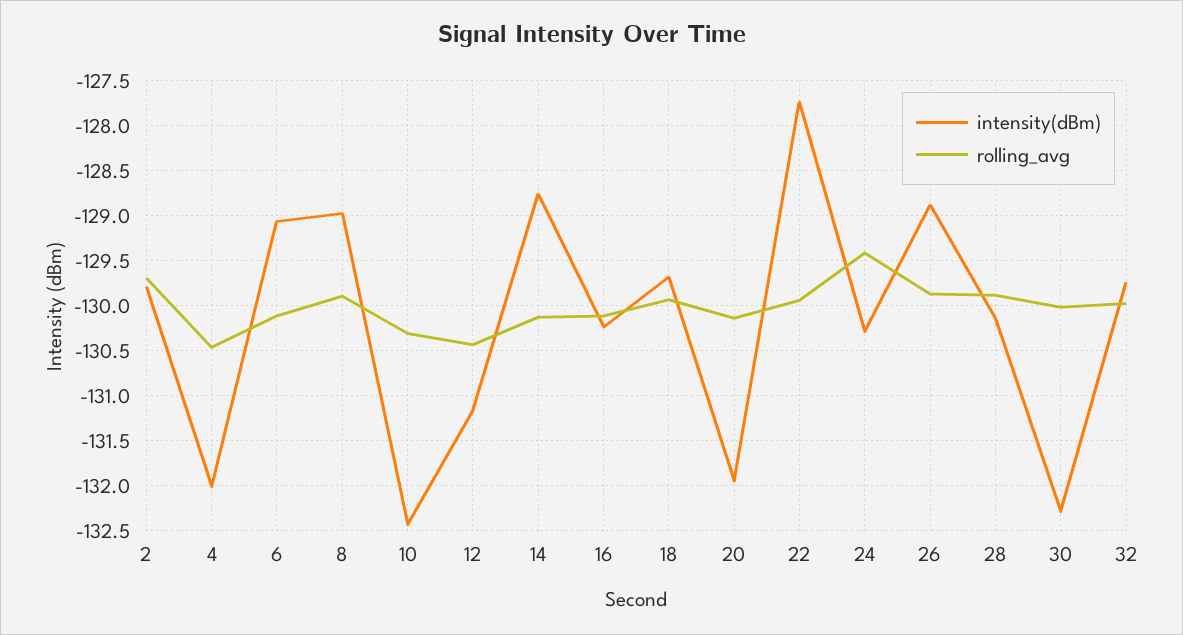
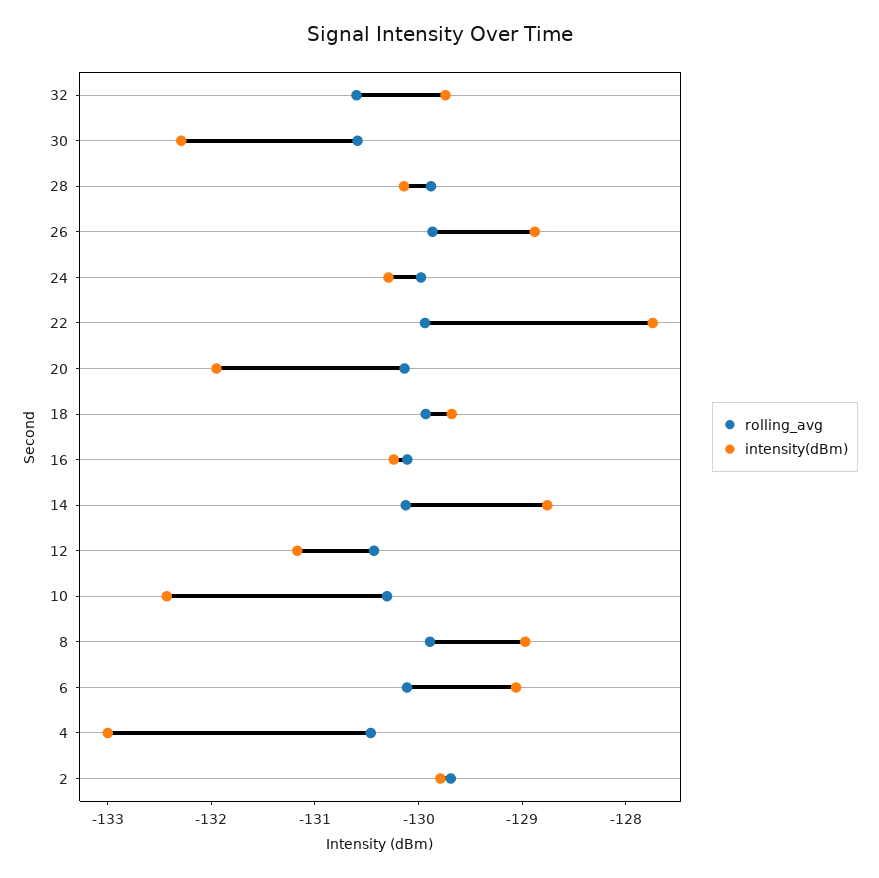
  {
    "intensity(dBm)": {
      "2": -129.8,
-     "4": -132,
+     "4": -133,
      "6": -129.1,
      "8": -129,
      "10": -132.4,
      "12": -131.2,
      "14": -128.8,
      "16": -130.2,
      "18": -129.7,
      "20": -132,
      "22": -127.7,
      "24": -130.3,
      "26": -128.9,
      "28": -130.1,
      "30": -132.3,
      "32": -129.7
    },
    "rolling_avg": {
      "2": -129.7,
      "4": -130.5,
      "6": -130.1,
      "8": -129.9,
      "10": -130.3,
      "12": -130.4,
      "14": -130.1,
      "16": -130.1,
      "18": -129.9,
      "20": -130.1,
      "22": -129.9,
-     "24": -129.4,
+     "24": -130,
      "26": -129.9,
      "28": -129.9,
-     "30": -130,
+     "30": -130.6,
-     "32": -130
+     "32": -130.6
    }
  }

